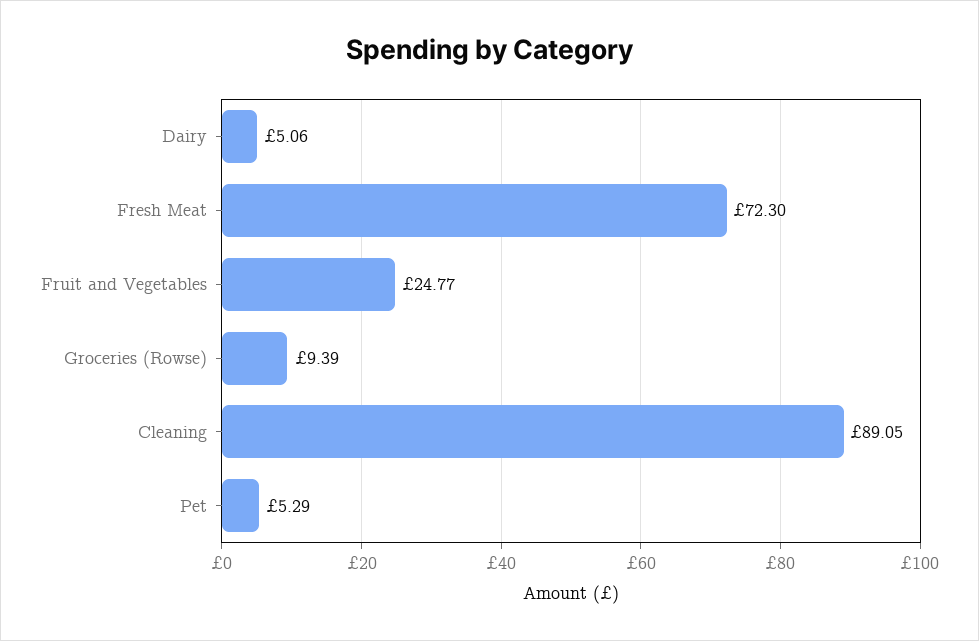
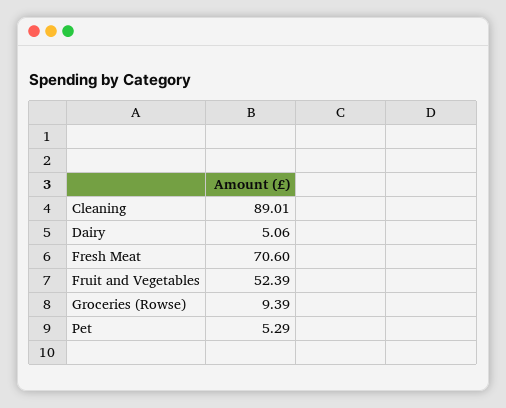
  {
    "Dairy": 5.06,
-   "Fresh Meat": 72.3,
+   "Fresh Meat": 70.6,
-   "Fruit and Vegetables": 24.77,
+   "Fruit and Vegetables": 52.39,
    "Groceries (Rowse)": 9.39,
-   "Cleaning": 89.05,
+   "Cleaning": 89.01,
    "Pet": 5.29
  }

